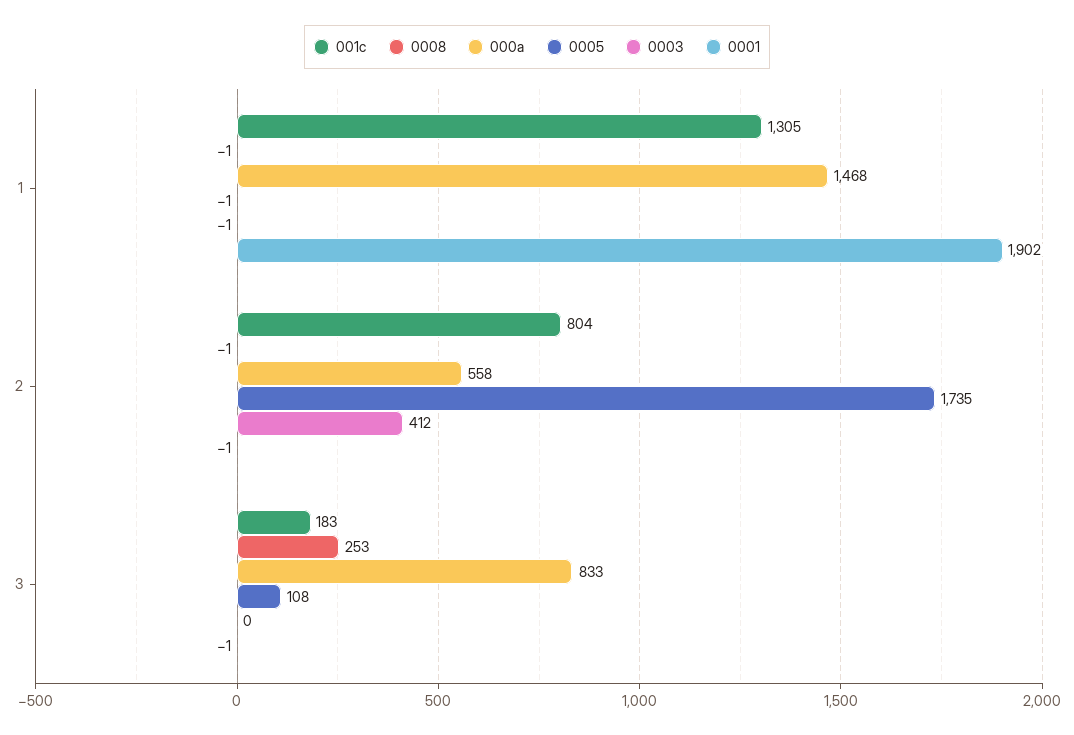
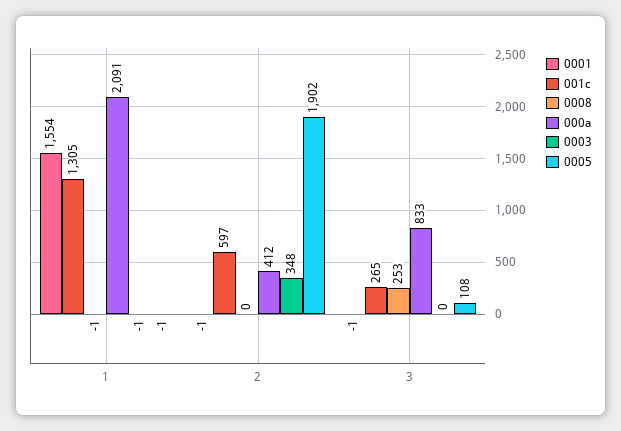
  {
    "001c": {
      "1": 1305,
-     "2": 804,
+     "2": 597,
-     "3": 183
+     "3": 265
    },
    "0008": {
      "1": -1,
-     "2": -1,
+     "2": 0,
      "3": 253
    },
    "000a": {
-     "1": 1468,
+     "1": 2091,
-     "2": 558,
+     "2": 412,
      "3": 833
    },
    "0005": {
      "1": -1,
-     "2": 1735,
+     "2": 1902,
      "3": 108
    },
    "0003": {
      "1": -1,
-     "2": 412,
+     "2": 348,
      "3": 0
    },
    "0001": {
-     "1": 1902,
+     "1": 1554,
      "2": -1,
      "3": -1
    }
  }

